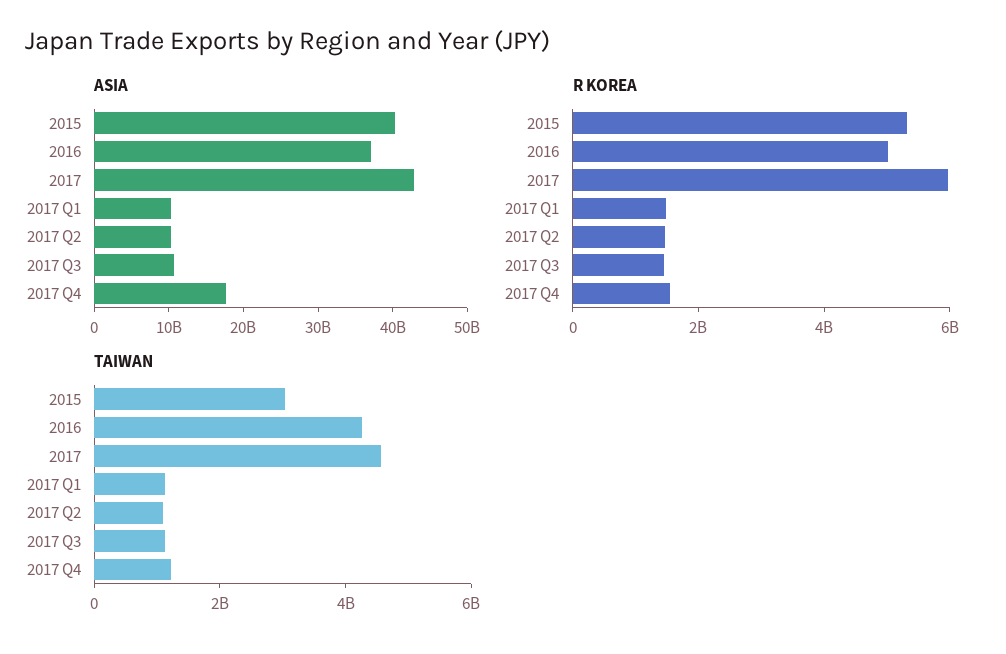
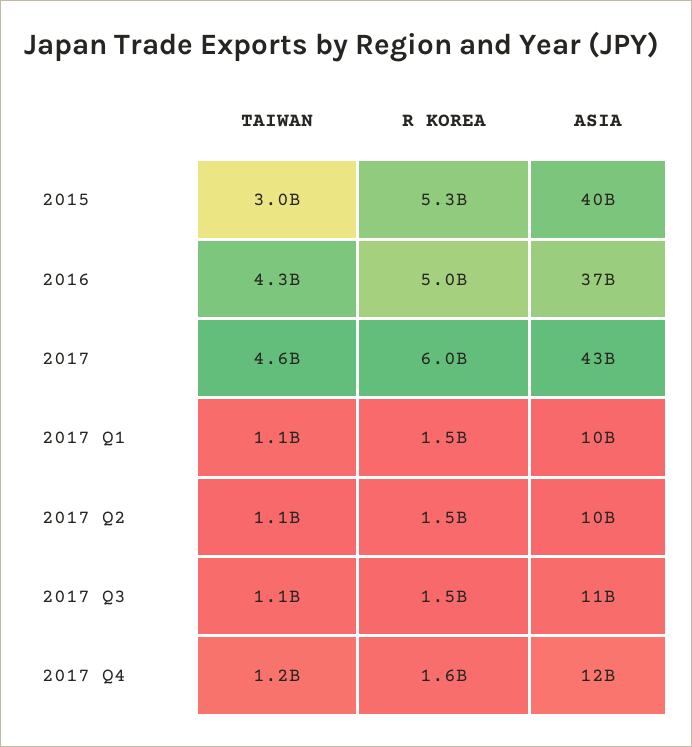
  {
    "ASIA": {
      "2015": 40000000000,
      "2016": 37000000000,
      "2017": 43000000000,
      "2017 Q1": 10000000000,
      "2017 Q2": 10000000000,
      "2017 Q3": 11000000000,
-     "2017 Q4": 18000000000
+     "2017 Q4": 12000000000
    },
    "R KOREA": {
      "2015": 5300000000,
      "2016": 5000000000,
      "2017": 6000000000,
      "2017 Q1": 1500000000,
      "2017 Q2": 1500000000,
      "2017 Q3": 1500000000,
      "2017 Q4": 1600000000
    },
    "TAIWAN": {
      "2015": 3000000000,
      "2016": 4300000000,
      "2017": 4600000000,
      "2017 Q1": 1100000000,
      "2017 Q2": 1100000000,
      "2017 Q3": 1100000000,
      "2017 Q4": 1200000000
    }
  }

